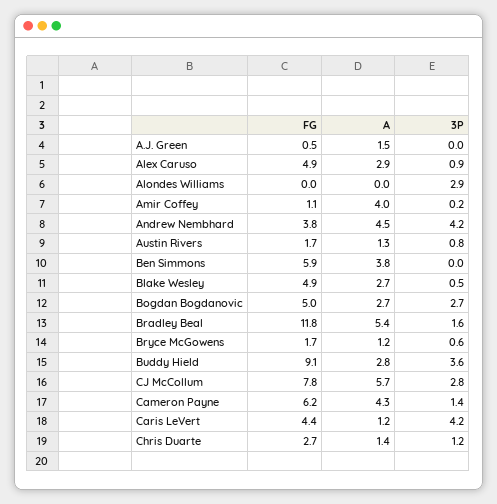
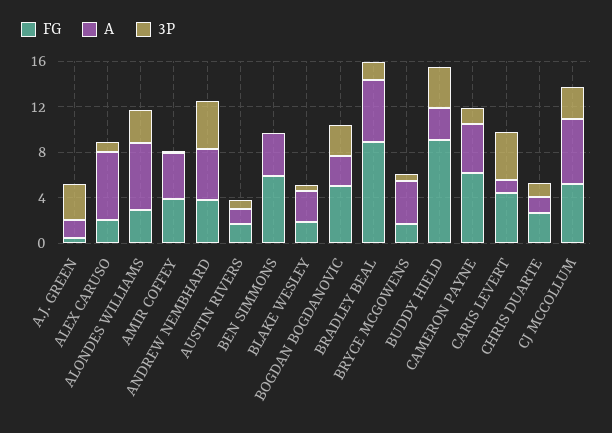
  {
    "FG": {
      "A.J. Green": 0.5,
-     "Alex Caruso": 4.9,
+     "Alex Caruso": 2,
-     "Alondes Williams": 0,
+     "Alondes Williams": 3,
-     "Amir Coffey": 1.1,
+     "Amir Coffey": 4,
      "Andrew Nembhard": 3.8,
      "Austin Rivers": 1.7,
      "Ben Simmons": 5.9,
-     "Blake Wesley": 4.9,
+     "Blake Wesley": 2,
      "Bogdan Bogdanovic": 5,
-     "Bradley Beal": 11.8,
+     "Bradley Beal": 9,
      "Bryce McGowens": 1.7,
      "Buddy Hield": 9.1,
-     "CJ McCollum": 7.8,
+     "CJ McCollum": 5,
      "Cameron Payne": 6.2,
      "Caris LeVert": 4.4,
      "Chris Duarte": 2.7
    },
    "A": {
      "A.J. Green": 1.5,
-     "Alex Caruso": 2.9,
+     "Alex Caruso": 6,
-     "Alondes Williams": 0,
+     "Alondes Williams": 6,
      "Amir Coffey": 4,
      "Andrew Nembhard": 4.5,
      "Austin Rivers": 1.3,
      "Ben Simmons": 3.8,
      "Blake Wesley": 2.7,
      "Bogdan Bogdanovic": 2.7,
      "Bradley Beal": 5.4,
-     "Bryce McGowens": 1.2,
+     "Bryce McGowens": 4,
      "Buddy Hield": 2.8,
      "CJ McCollum": 5.7,
      "Cameron Payne": 4.3,
      "Caris LeVert": 1.2,
      "Chris Duarte": 1.4
    },
    "3P": {
-     "A.J. Green": 0,
+     "A.J. Green": 3,
      "Alex Caruso": 0.9,
      "Alondes Williams": 2.9,
      "Amir Coffey": 0.2,
      "Andrew Nembhard": 4.2,
      "Austin Rivers": 0.8,
      "Ben Simmons": 0,
      "Blake Wesley": 0.5,
      "Bogdan Bogdanovic": 2.7,
      "Bradley Beal": 1.6,
      "Bryce McGowens": 0.6,
      "Buddy Hield": 3.6,
      "CJ McCollum": 2.8,
      "Cameron Payne": 1.4,
      "Caris LeVert": 4.2,
      "Chris Duarte": 1.2
    }
  }

